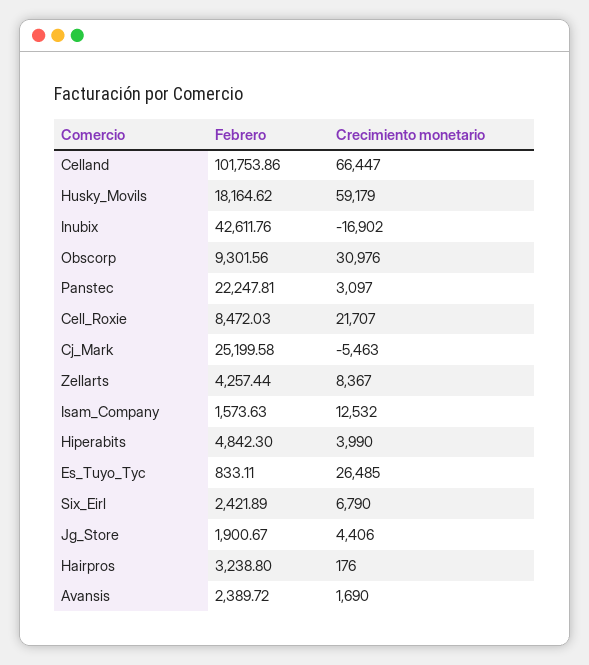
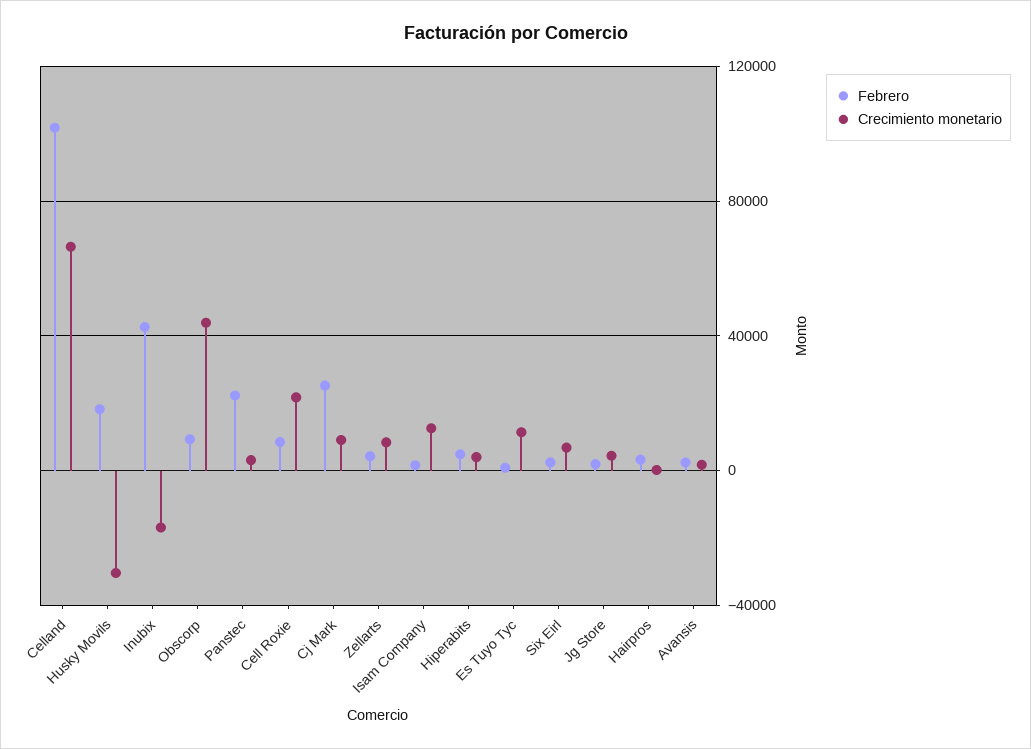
  {
    "Febrero": {
      "Celland": 101753.86,
      "Husky_Movils": 18164.62,
      "Inubix": 42611.76,
      "Obscorp": 9301.56,
      "Panstec": 22247.81,
      "Cell_Roxie": 8472.03,
      "Cj_Mark": 25199.58,
      "Zellarts": 4257.44,
      "Isam_Company": 1573.63,
      "Hiperabits": 4842.3,
      "Es_Tuyo_Tyc": 833.11,
      "Six_Eirl": 2421.89,
      "Jg_Store": 1900.67,
      "Hairpros": 3238.8,
      "Avansis": 2389.72
    },
    "Crecimiento monetario": {
      "Celland": 66447,
-     "Husky_Movils": 59179,
+     "Husky_Movils": -30000,
      "Inubix": -16902,
-     "Obscorp": 30976,
+     "Obscorp": 45000,
      "Panstec": 3097,
      "Cell_Roxie": 21707,
-     "Cj_Mark": -5463,
+     "Cj_Mark": 10000,
      "Zellarts": 8367,
      "Isam_Company": 12532,
      "Hiperabits": 3990,
-     "Es_Tuyo_Tyc": 26485,
+     "Es_Tuyo_Tyc": 10000,
      "Six_Eirl": 6790,
      "Jg_Store": 4406,
      "Hairpros": 176,
      "Avansis": 1690
    }
  }

